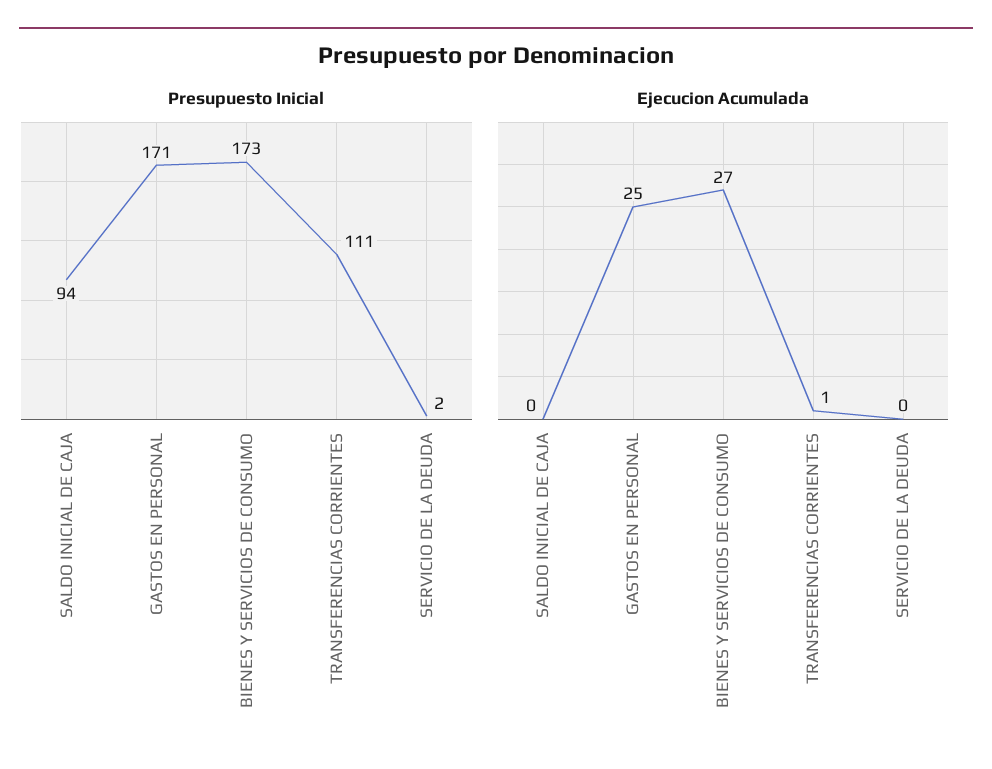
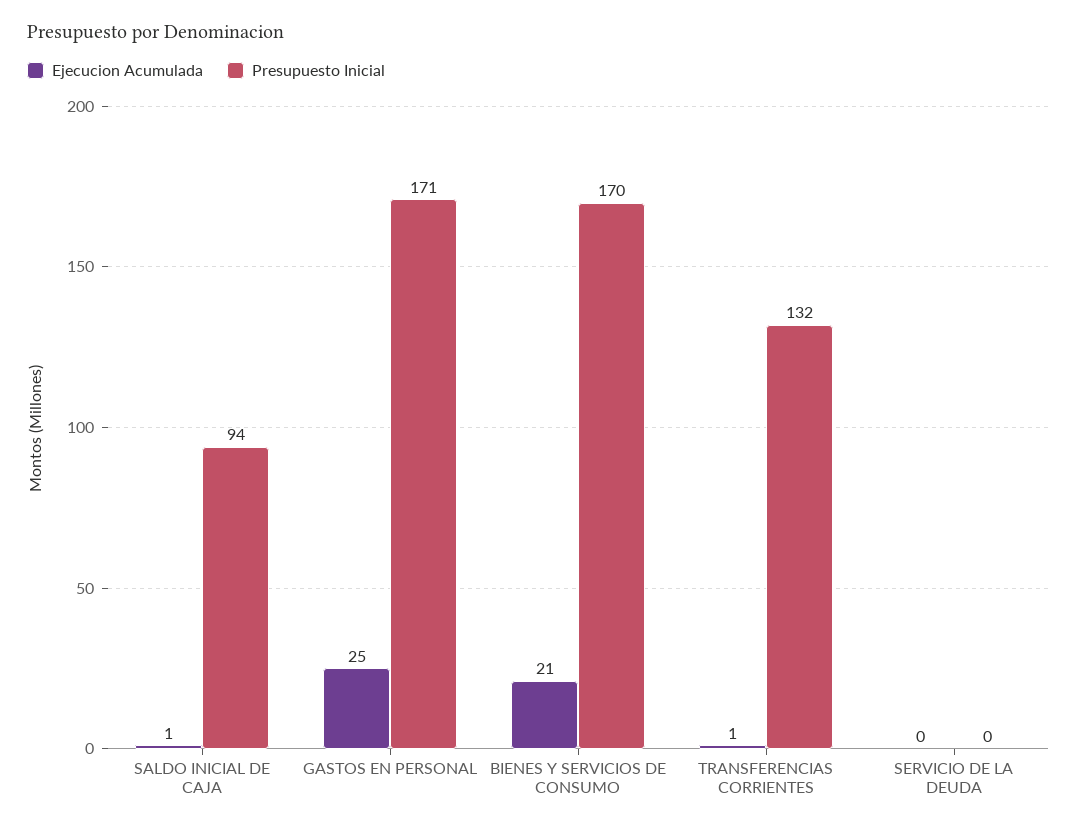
  {
    "Presupuesto Inicial": {
      "SALDO INICIAL DE CAJA": 94,
      "GASTOS EN PERSONAL": 171,
-     "BIENES Y SERVICIOS DE CONSUMO": 173,
+     "BIENES Y SERVICIOS DE CONSUMO": 170,
-     "TRANSFERENCIAS CORRIENTES": 111,
+     "TRANSFERENCIAS CORRIENTES": 132,
-     "SERVICIO DE LA DEUDA": 2
+     "SERVICIO DE LA DEUDA": 0
    },
    "Ejecucion Acumulada": {
-     "SALDO INICIAL DE CAJA": 0,
+     "SALDO INICIAL DE CAJA": 1,
      "GASTOS EN PERSONAL": 25,
-     "BIENES Y SERVICIOS DE CONSUMO": 27,
+     "BIENES Y SERVICIOS DE CONSUMO": 21,
      "TRANSFERENCIAS CORRIENTES": 1,
      "SERVICIO DE LA DEUDA": 0
    }
  }

